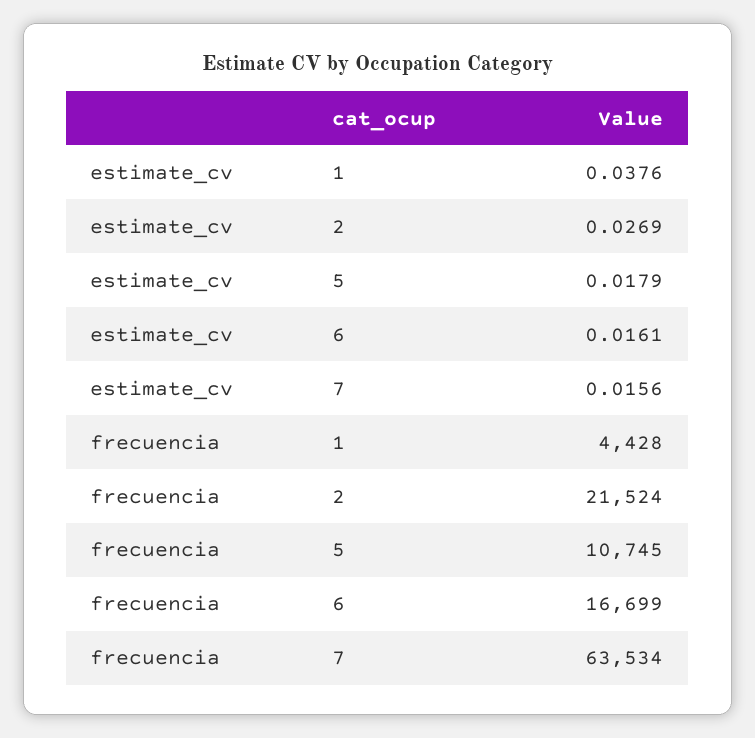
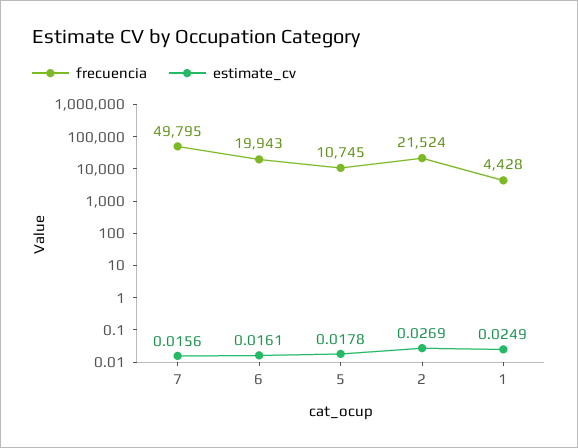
  {
    "estimate_cv": {
-     "1": 0.0376,
+     "1": 0.0249,
      "2": 0.0269,
-     "5": 0.0179,
+     "5": 0.0178,
      "6": 0.0161,
      "7": 0.0156
    },
    "frecuencia": {
      "1": 4428,
      "2": 21524,
      "5": 10745,
-     "6": 16699,
+     "6": 19943,
-     "7": 63534
+     "7": 49795
    }
  }

